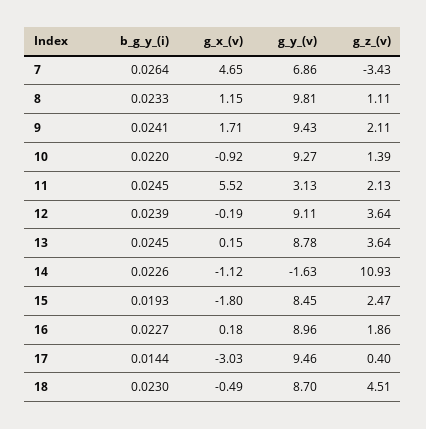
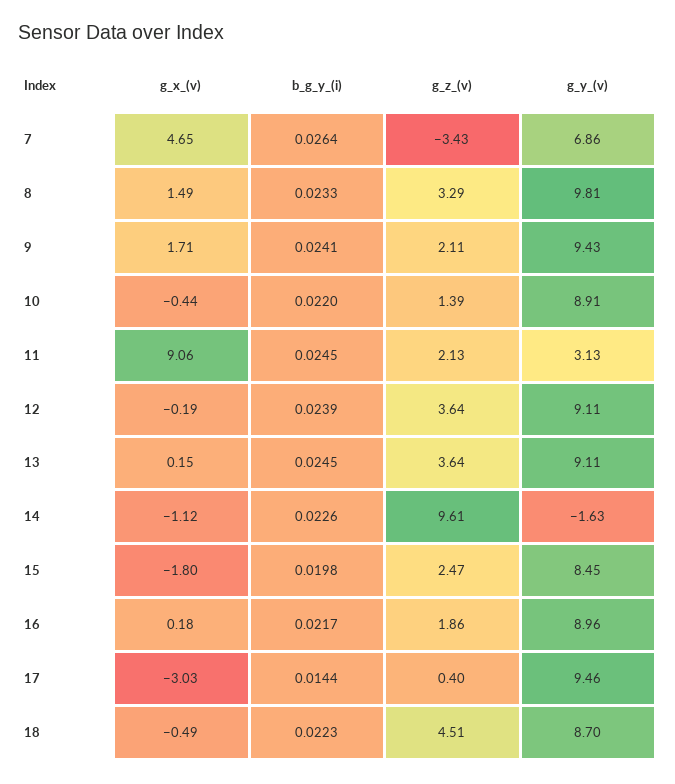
  {
    "b_g_y_(i)": {
      "7": 0.0264,
      "8": 0.0233,
      "9": 0.0241,
      "10": 0.022,
      "11": 0.0245,
      "12": 0.0239,
      "13": 0.0245,
      "14": 0.0226,
-     "15": 0.0193,
+     "15": 0.0198,
-     "16": 0.0227,
+     "16": 0.0217,
      "17": 0.0144,
-     "18": 0.023
+     "18": 0.0223
    },
    "g_x_(v)": {
      "7": 4.65,
-     "8": 1.15,
+     "8": 1.49,
      "9": 1.71,
-     "10": -0.92,
+     "10": -0.44,
-     "11": 5.52,
+     "11": 9.06,
      "12": -0.19,
      "13": 0.15,
      "14": -1.12,
      "15": -1.8,
      "16": 0.18,
      "17": -3.03,
      "18": -0.49
    },
    "g_y_(v)": {
      "7": 6.86,
      "8": 9.81,
      "9": 9.43,
-     "10": 9.27,
+     "10": 8.91,
      "11": 3.13,
      "12": 9.11,
-     "13": 8.78,
+     "13": 9.11,
      "14": -1.63,
      "15": 8.45,
      "16": 8.96,
      "17": 9.46,
      "18": 8.7
    },
    "g_z_(v)": {
      "7": -3.43,
-     "8": 1.11,
+     "8": 3.29,
      "9": 2.11,
      "10": 1.39,
      "11": 2.13,
      "12": 3.64,
      "13": 3.64,
-     "14": 10.93,
+     "14": 9.61,
      "15": 2.47,
      "16": 1.86,
      "17": 0.4,
      "18": 4.51
    }
  }

